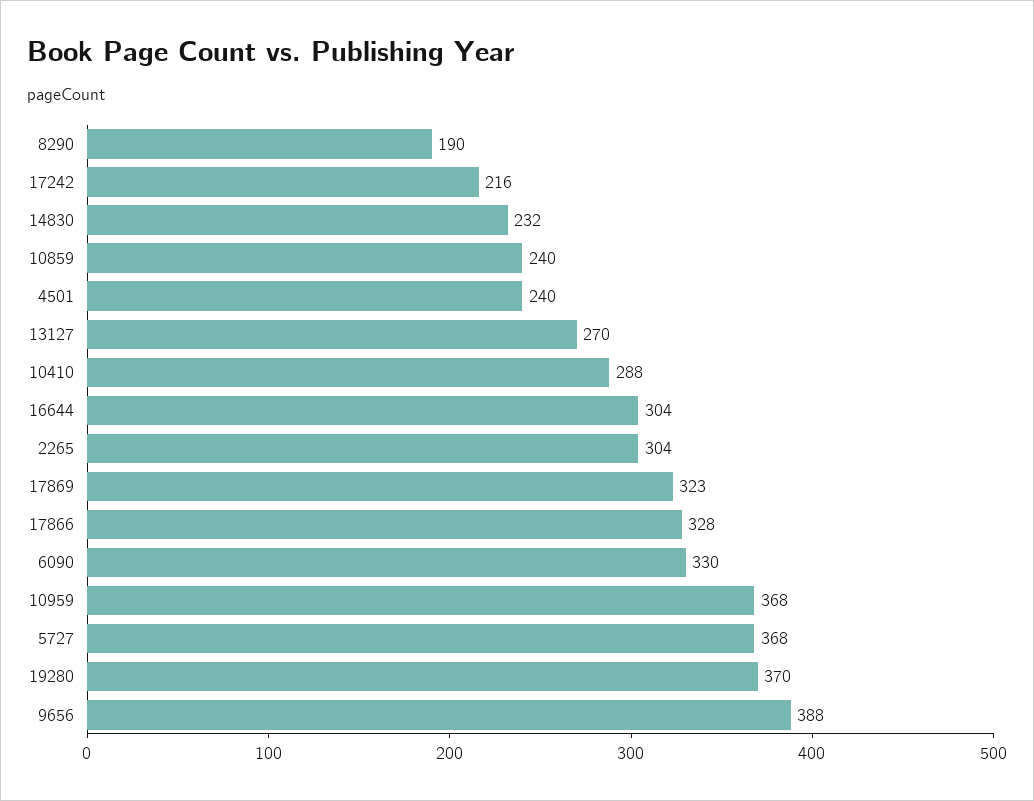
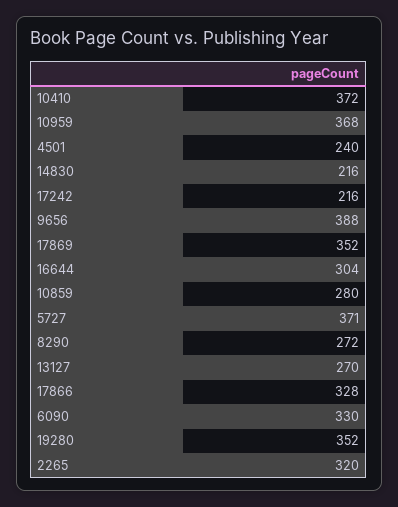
  {
-   "8290": 190,
+   "8290": 272,
    "17242": 216,
-   "14830": 232,
+   "14830": 216,
-   "10859": 240,
+   "10859": 280,
    "4501": 240,
    "13127": 270,
-   "10410": 288,
+   "10410": 372,
    "16644": 304,
-   "2265": 304,
+   "2265": 320,
-   "17869": 323,
+   "17869": 352,
    "17866": 328,
    "6090": 330,
    "10959": 368,
-   "5727": 368,
+   "5727": 371,
-   "19280": 370,
+   "19280": 352,
    "9656": 388
  }

